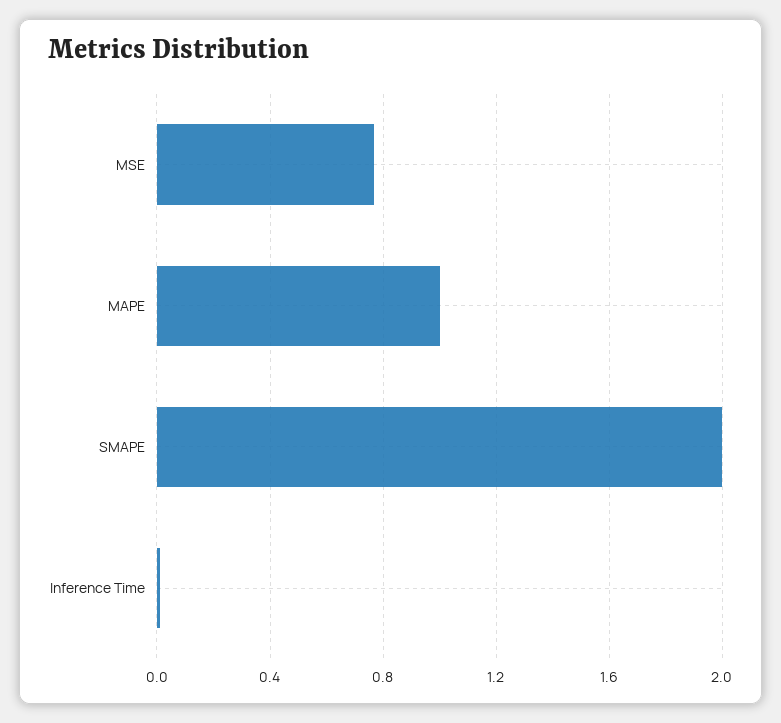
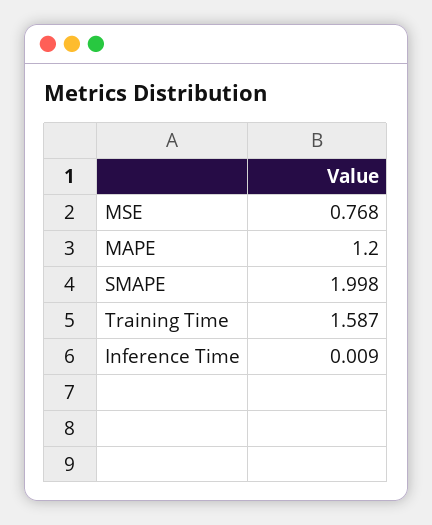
  {
    "MSE": 0.768,
-   "MAPE": 1,
+   "MAPE": 1.2,
    "SMAPE": 1.998,
-   "Inference Time": 0.009
+   "Inference Time": 0.009,
+   "Training Time": 1.587
  }

